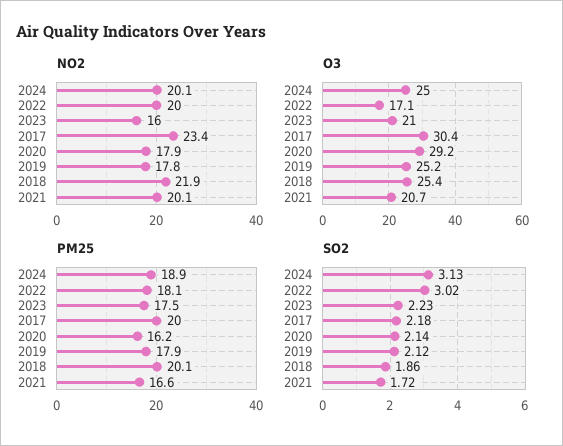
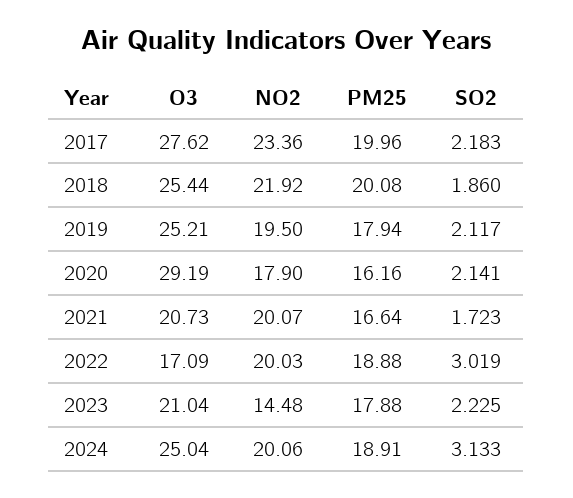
  {
    "NO2": {
      "2024": 20.06,
      "2022": 20.03,
-     "2023": 16,
+     "2023": 14.48,
      "2017": 23.36,
      "2020": 17.9,
-     "2019": 17.8,
+     "2019": 19.5,
      "2018": 21.92,
      "2021": 20.07
    },
    "O3": {
      "2024": 25.04,
      "2022": 17.09,
      "2023": 21.04,
-     "2017": 30.4,
+     "2017": 27.62,
      "2020": 29.19,
      "2019": 25.21,
      "2018": 25.44,
      "2021": 20.73
    },
    "PM25": {
      "2024": 18.91,
-     "2022": 18.1,
+     "2022": 18.88,
-     "2023": 17.5,
+     "2023": 17.88,
      "2017": 19.96,
      "2020": 16.16,
      "2019": 17.94,
      "2018": 20.08,
      "2021": 16.64
    },
    "SO2": {
      "2024": 3.133,
      "2022": 3.019,
      "2023": 2.225,
      "2017": 2.183,
      "2020": 2.141,
      "2019": 2.117,
      "2018": 1.86,
      "2021": 1.723
    }
  }

